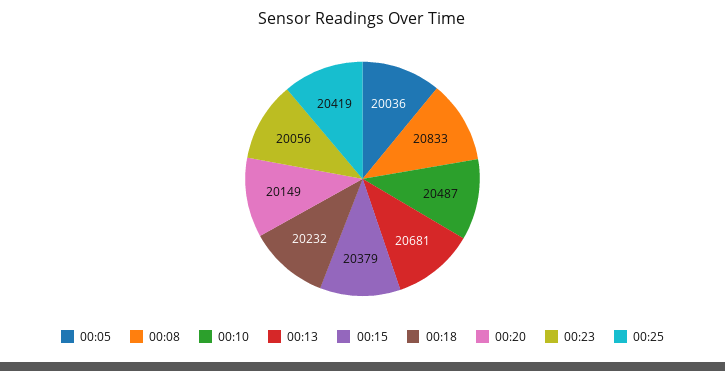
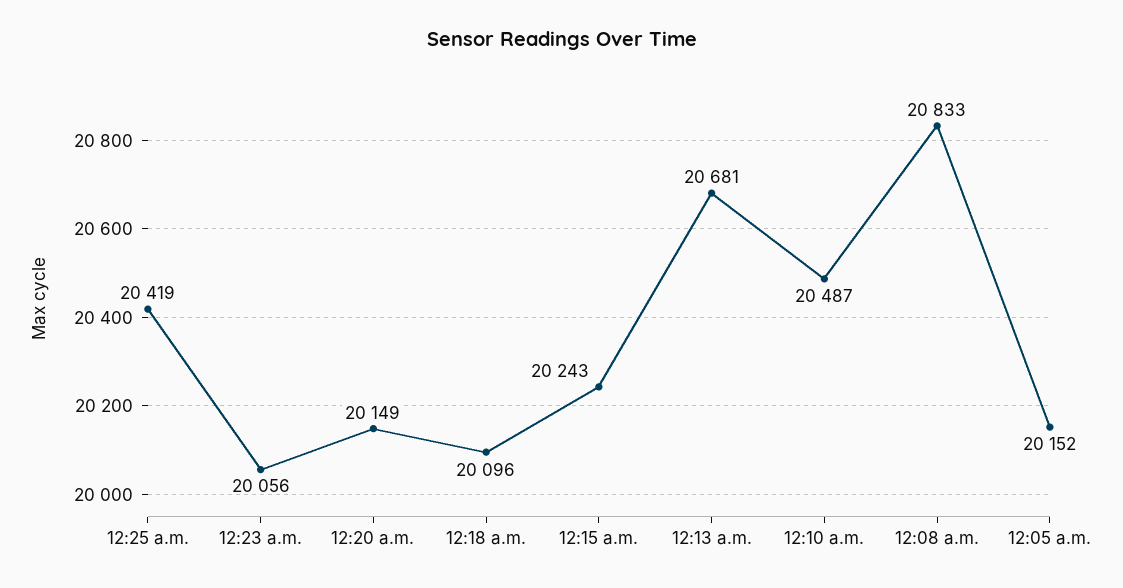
  {
-   "00:05": 20036,
+   "00:05": 20152,
    "00:08": 20833,
    "00:10": 20487,
    "00:13": 20681,
-   "00:15": 20379,
+   "00:15": 20243,
-   "00:18": 20232,
+   "00:18": 20096,
    "00:20": 20149,
    "00:23": 20056,
    "00:25": 20419
  }

